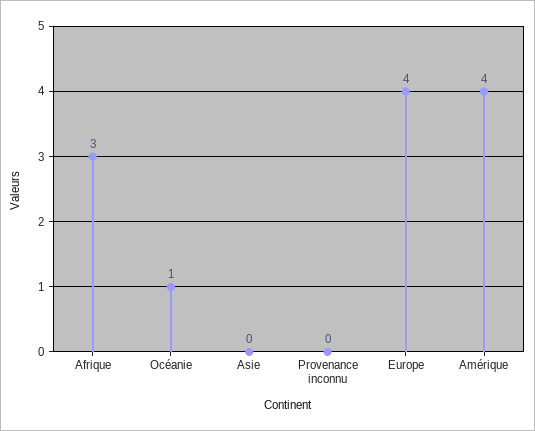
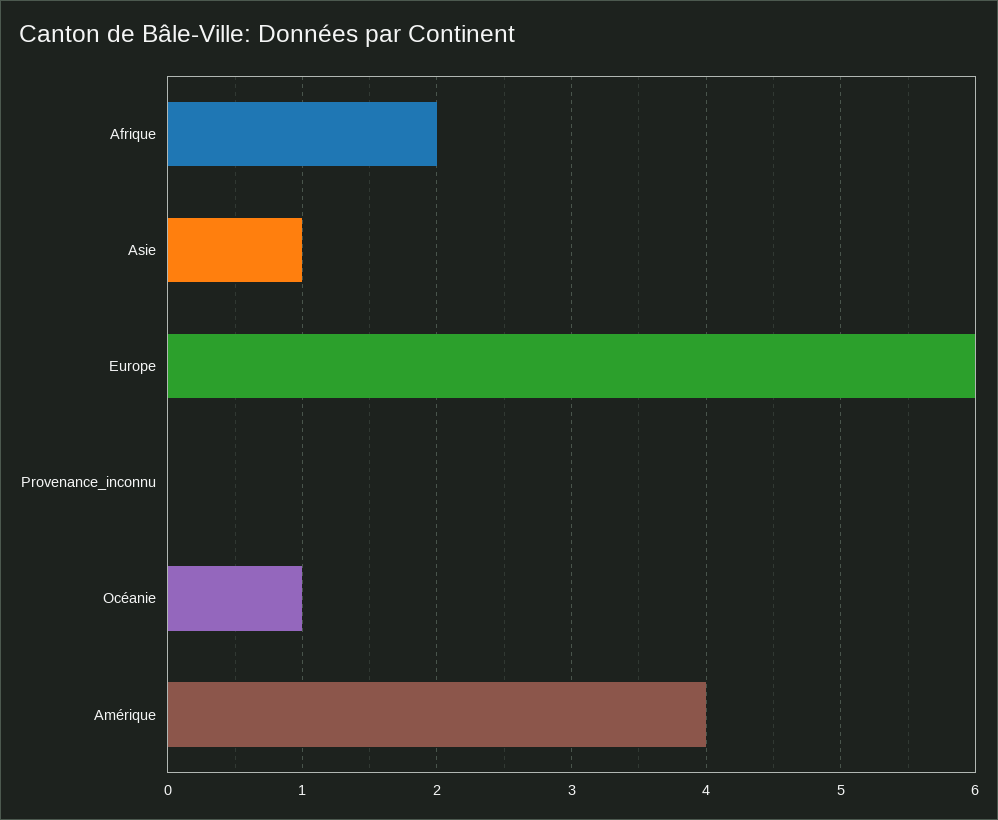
  {
-   "Afrique": 3,
+   "Afrique": 2,
    "Océanie": 1,
-   "Asie": 0,
+   "Asie": 1,
    "Provenance inconnu": 0,
-   "Europe": 4,
+   "Europe": 6,
    "Amérique": 4
  }

